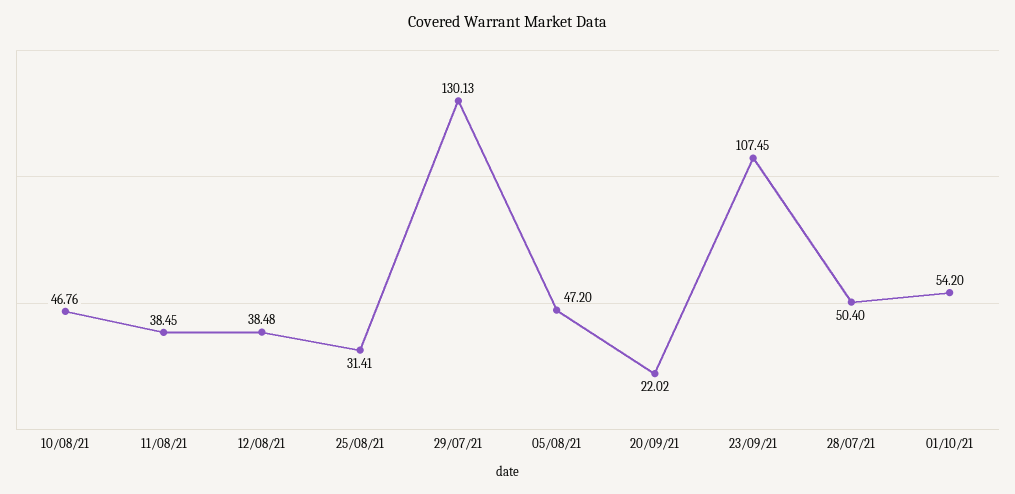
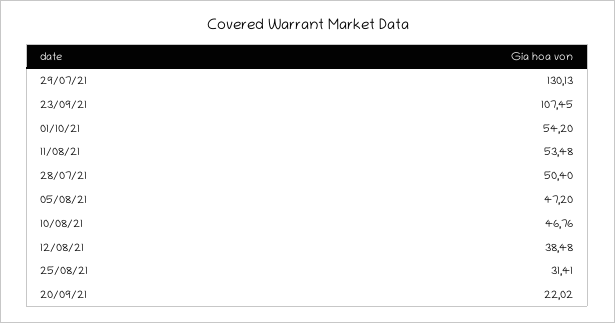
  {
    "10/08/21": 46.76,
-   "11/08/21": 38.45,
+   "11/08/21": 53.48,
    "12/08/21": 38.48,
    "25/08/21": 31.41,
    "29/07/21": 130.13,
    "05/08/21": 47.2,
    "20/09/21": 22.02,
    "23/09/21": 107.45,
    "28/07/21": 50.4,
    "01/10/21": 54.2
  }

